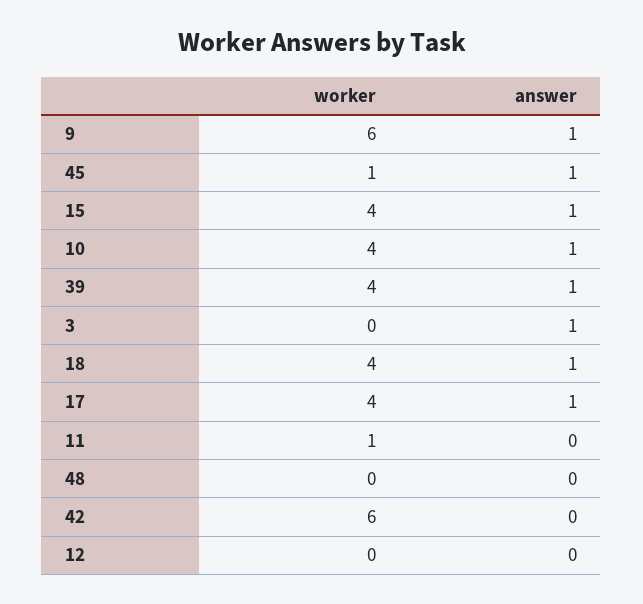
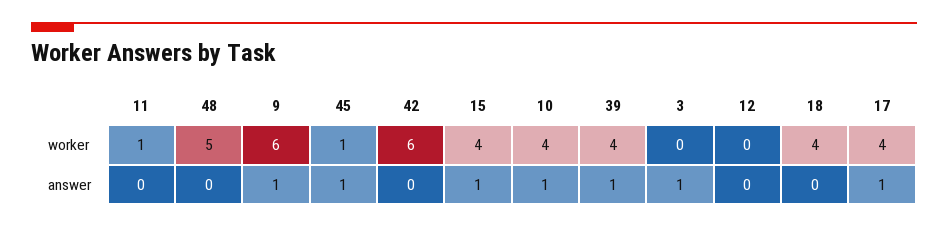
  {
    "worker": {
      "9": 6,
      "45": 1,
      "15": 4,
      "10": 4,
      "39": 4,
      "3": 0,
      "18": 4,
      "17": 4,
      "11": 1,
-     "48": 0,
+     "48": 5,
      "42": 6,
      "12": 0
    },
    "answer": {
      "9": 1,
      "45": 1,
      "15": 1,
      "10": 1,
      "39": 1,
      "3": 1,
-     "18": 1,
+     "18": 0,
      "17": 1,
      "11": 0,
      "48": 0,
      "42": 0,
      "12": 0
    }
  }

